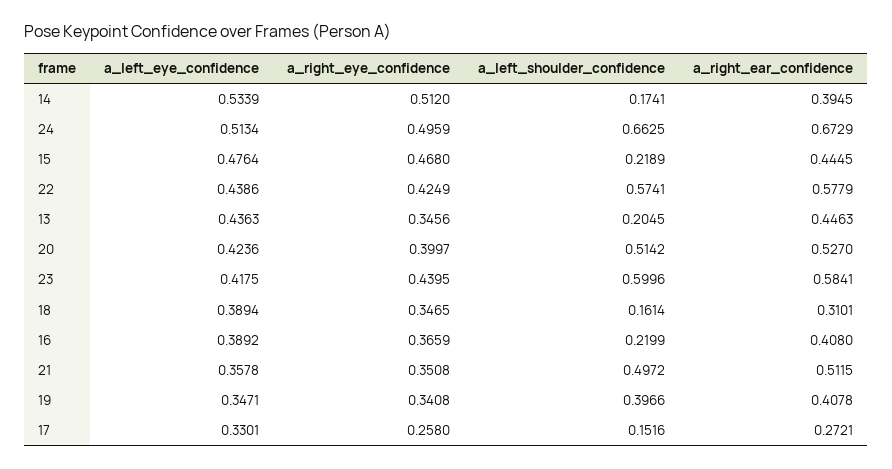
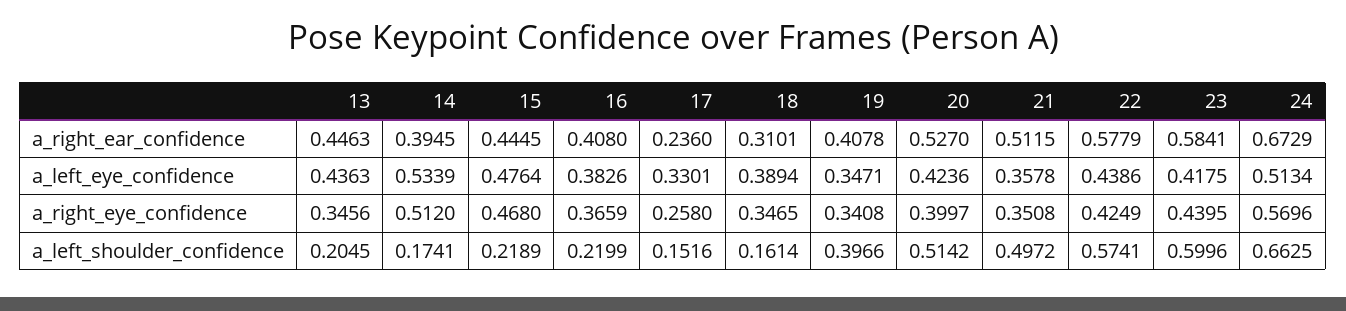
  {
    "a_left_eye_confidence": {
      "14": 0.5339,
      "24": 0.5134,
      "15": 0.4764,
      "22": 0.4386,
      "13": 0.4363,
      "20": 0.4236,
      "23": 0.4175,
      "18": 0.3894,
-     "16": 0.3892,
+     "16": 0.3826,
      "21": 0.3578,
      "19": 0.3471,
      "17": 0.3301
    },
    "a_right_eye_confidence": {
      "14": 0.512,
-     "24": 0.4959,
+     "24": 0.5696,
      "15": 0.468,
      "22": 0.4249,
      "13": 0.3456,
      "20": 0.3997,
      "23": 0.4395,
      "18": 0.3465,
      "16": 0.3659,
      "21": 0.3508,
      "19": 0.3408,
      "17": 0.258
    },
    "a_left_shoulder_confidence": {
      "14": 0.1741,
      "24": 0.6625,
      "15": 0.2189,
      "22": 0.5741,
      "13": 0.2045,
      "20": 0.5142,
      "23": 0.5996,
      "18": 0.1614,
      "16": 0.2199,
      "21": 0.4972,
      "19": 0.3966,
      "17": 0.1516
    },
    "a_right_ear_confidence": {
      "14": 0.3945,
      "24": 0.6729,
      "15": 0.4445,
      "22": 0.5779,
      "13": 0.4463,
      "20": 0.527,
      "23": 0.5841,
      "18": 0.3101,
      "16": 0.408,
      "21": 0.5115,
      "19": 0.4078,
-     "17": 0.2721
+     "17": 0.236
    }
  }

